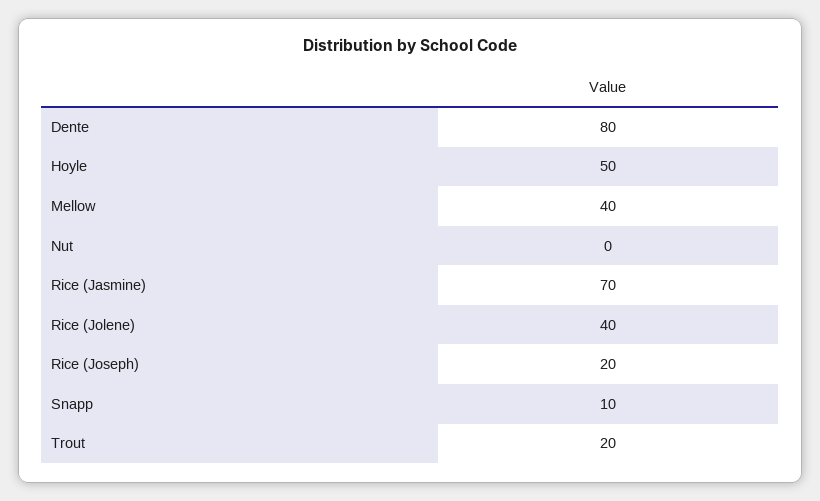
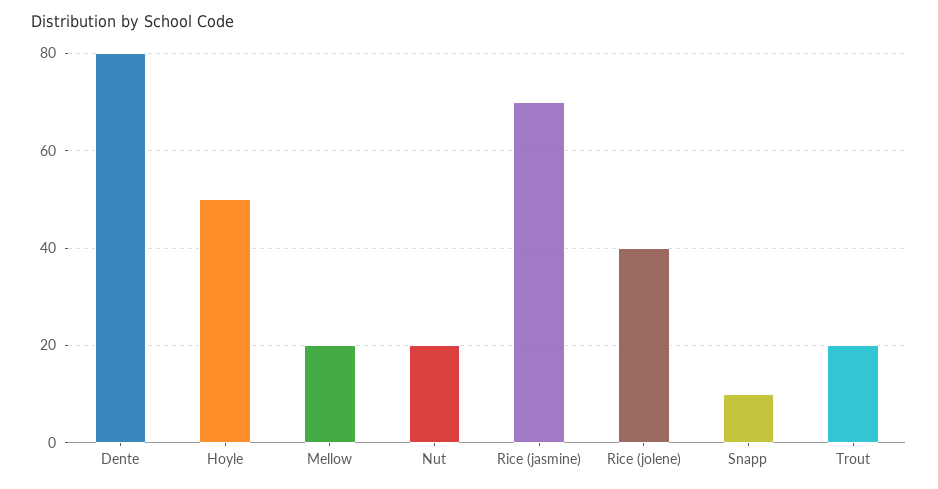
  {
    "Dente": 80,
    "Hoyle": 50,
-   "Mellow": 40,
+   "Mellow": 20,
-   "Nut": 0,
+   "Nut": 20,
    "Rice (Jasmine)": 70,
    "Rice (Jolene)": 40,
-   "Rice (Joseph)": 20,
    "Snapp": 10,
    "Trout": 20
  }

